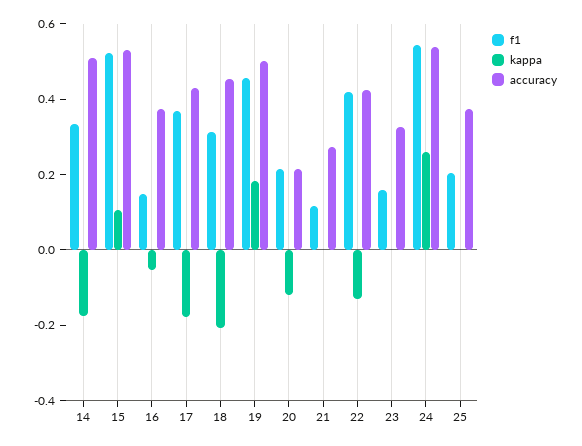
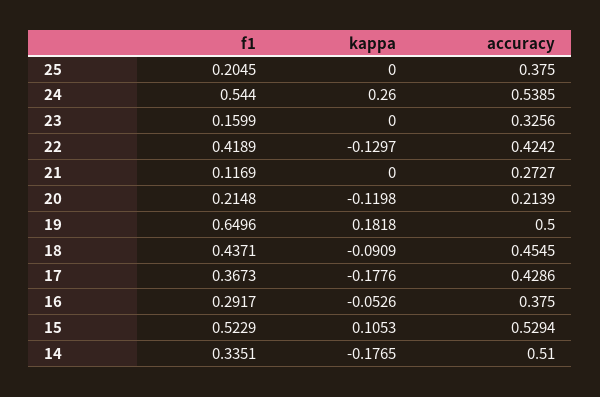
  {
    "f1": {
      "14": 0.3351,
      "15": 0.5229,
-     "16": 0.15,
+     "16": 0.2917,
      "17": 0.3673,
-     "18": 0.3,
+     "18": 0.4371,
-     "19": 0.45,
+     "19": 0.6496,
      "20": 0.2148,
      "21": 0.1169,
      "22": 0.4189,
      "23": 0.1599,
      "24": 0.544,
      "25": 0.2045
    },
    "kappa": {
      "14": -0.1765,
      "15": 0.1053,
      "16": -0.0526,
      "17": -0.1776,
-     "18": -0.2,
+     "18": -0.0909,
      "19": 0.1818,
      "20": -0.1198,
      "21": 0,
      "22": -0.1297,
      "23": 0,
      "24": 0.26,
      "25": 0
    },
    "accuracy": {
      "14": 0.51,
      "15": 0.5294,
      "16": 0.375,
      "17": 0.4286,
      "18": 0.4545,
      "19": 0.5,
      "20": 0.2139,
      "21": 0.2727,
      "22": 0.4242,
      "23": 0.3256,
      "24": 0.5385,
      "25": 0.375
    }
  }

